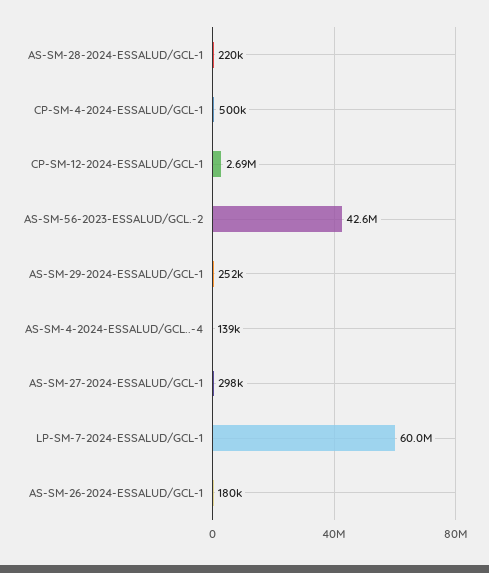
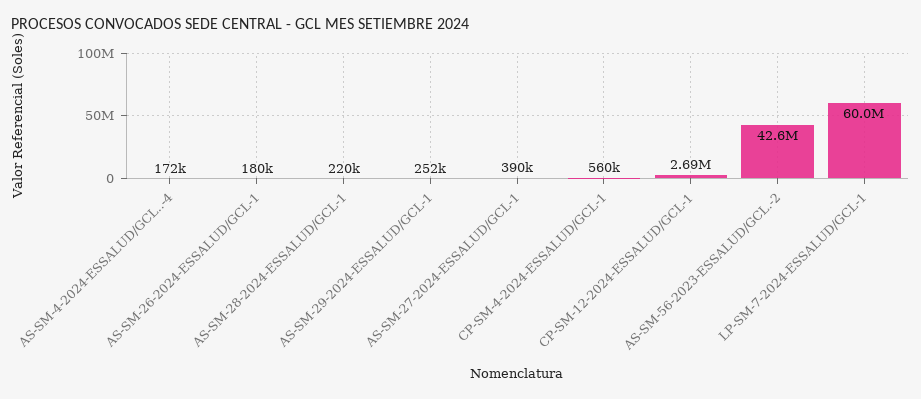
  {
    "AS-SM-28-2024-ESSALUD/GCL-1": 220000,
-   "CP-SM-4-2024-ESSALUD/GCL-1": 500000,
+   "CP-SM-4-2024-ESSALUD/GCL-1": 560000,
    "CP-SM-12-2024-ESSALUD/GCL-1": 2690000,
    "AS-SM-56-2023-ESSALUD/GCL.-2": 42600000,
    "AS-SM-29-2024-ESSALUD/GCL-1": 252000,
-   "AS-SM-4-2024-ESSALUD/GCL..-4": 139000,
+   "AS-SM-4-2024-ESSALUD/GCL..-4": 172000,
-   "AS-SM-27-2024-ESSALUD/GCL-1": 298000,
+   "AS-SM-27-2024-ESSALUD/GCL-1": 390000,
    "LP-SM-7-2024-ESSALUD/GCL-1": 60000000,
    "AS-SM-26-2024-ESSALUD/GCL-1": 180000
  }

